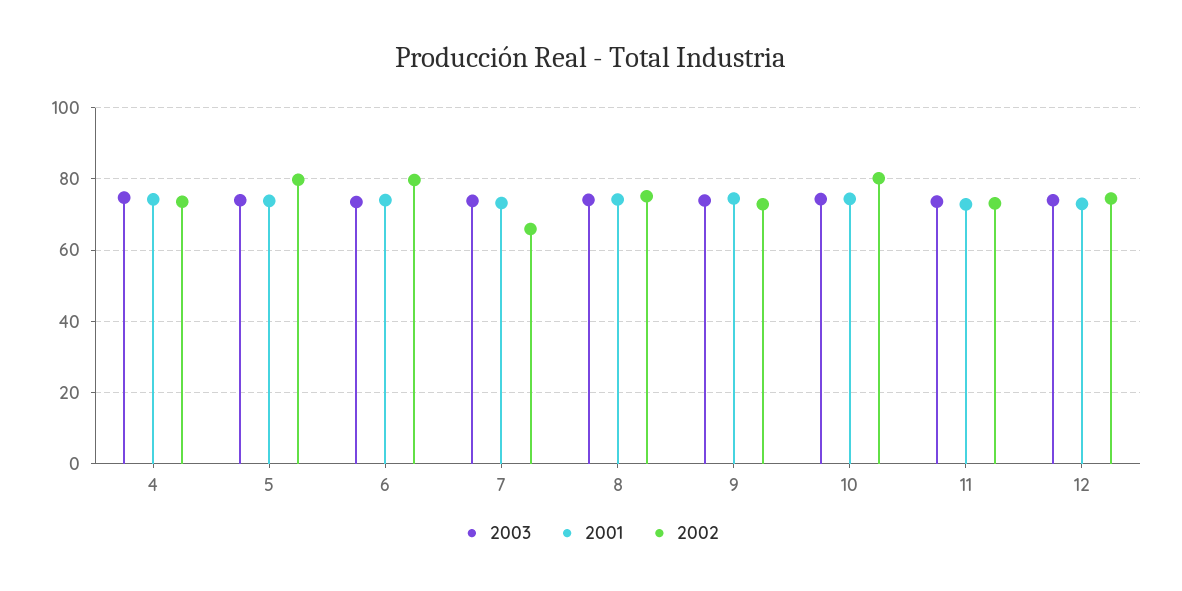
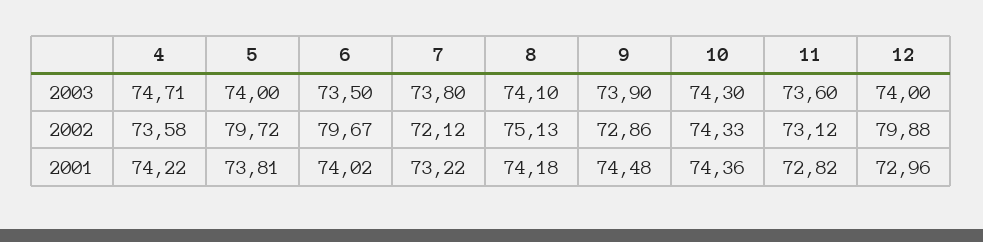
  {
    "2003": {
      "4": 74.71,
      "5": 74,
      "6": 73.5,
      "7": 73.8,
      "8": 74.1,
      "9": 73.9,
      "10": 74.3,
      "11": 73.6,
      "12": 74
    },
    "2001": {
      "4": 74.22,
      "5": 73.81,
      "6": 74.02,
      "7": 73.22,
      "8": 74.18,
      "9": 74.48,
      "10": 74.36,
      "11": 72.82,
      "12": 72.96
    },
    "2002": {
      "4": 73.58,
      "5": 79.72,
      "6": 79.67,
-     "7": 66,
+     "7": 72.12,
      "8": 75.13,
      "9": 72.86,
-     "10": 80,
+     "10": 74.33,
      "11": 73.12,
-     "12": 74
+     "12": 79.88
    }
  }

